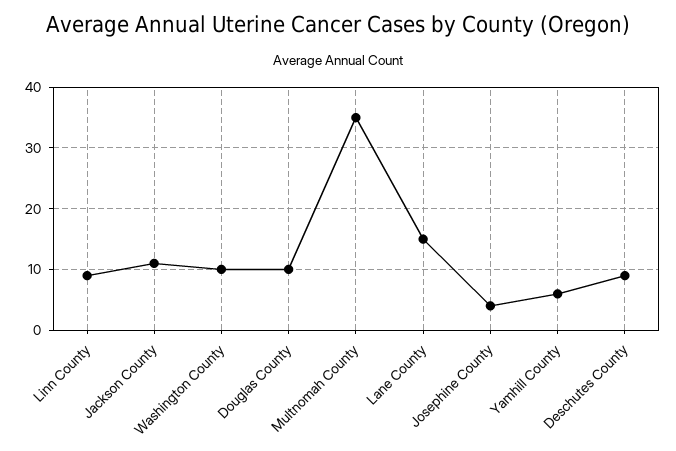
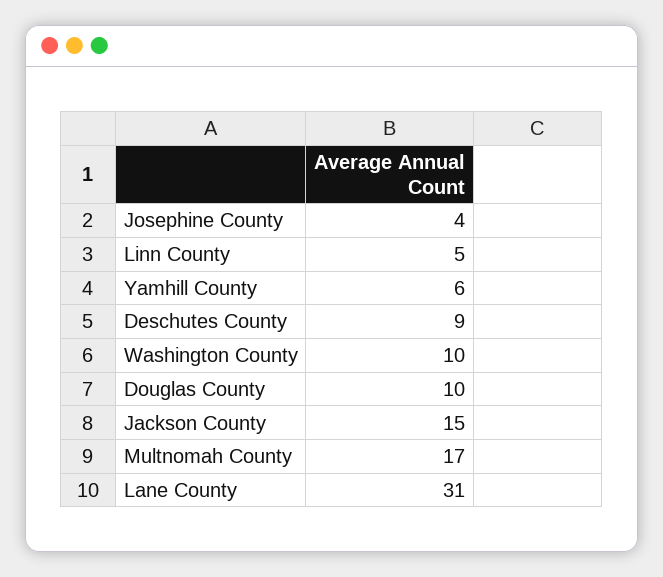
  {
-   "Linn County": 9,
+   "Linn County": 5,
-   "Jackson County": 11,
+   "Jackson County": 15,
    "Washington County": 10,
    "Douglas County": 10,
-   "Multnomah County": 35,
+   "Multnomah County": 17,
-   "Lane County": 15,
+   "Lane County": 31,
    "Josephine County": 4,
    "Yamhill County": 6,
    "Deschutes County": 9
  }

